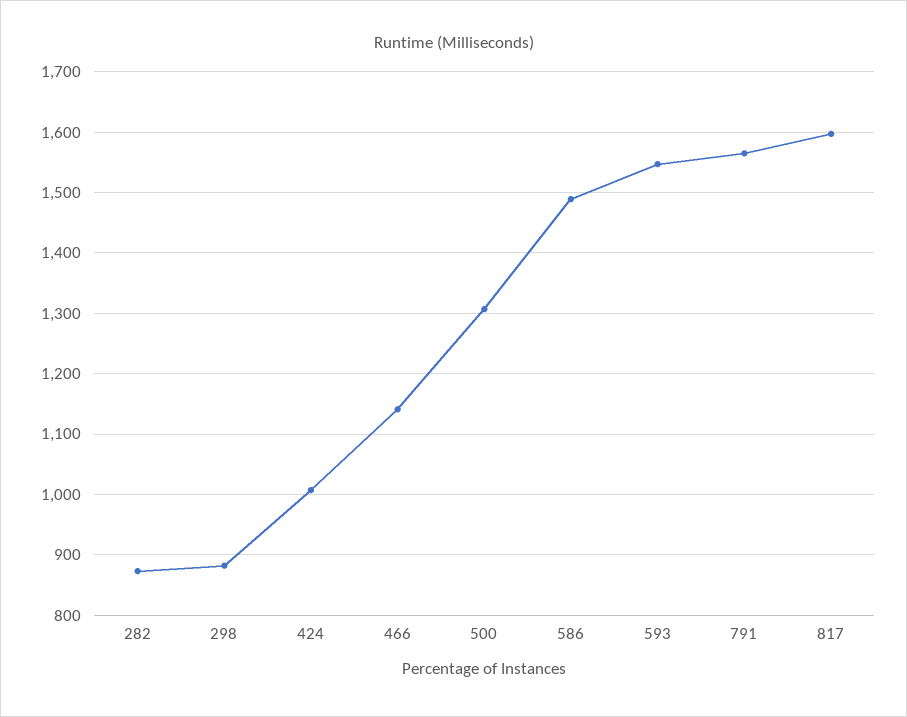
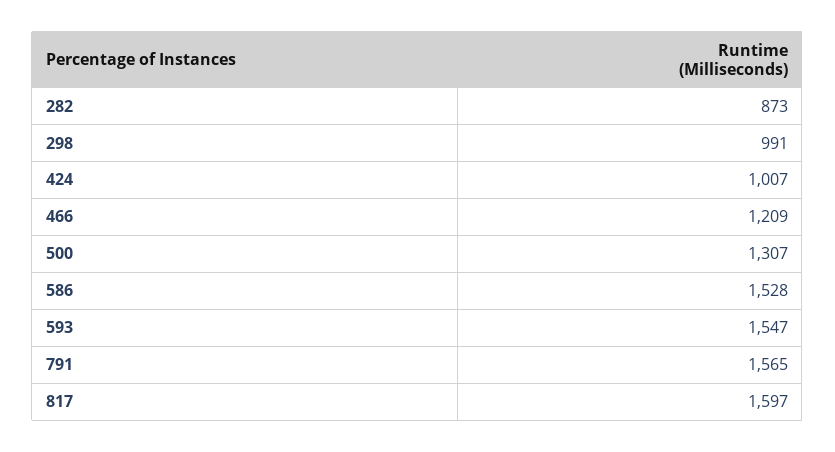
  {
    "282": 873,
-   "298": 880,
+   "298": 991,
    "424": 1007,
-   "466": 1140,
+   "466": 1209,
    "500": 1307,
-   "586": 1490,
+   "586": 1528,
    "593": 1547,
    "791": 1565,
    "817": 1597
  }

